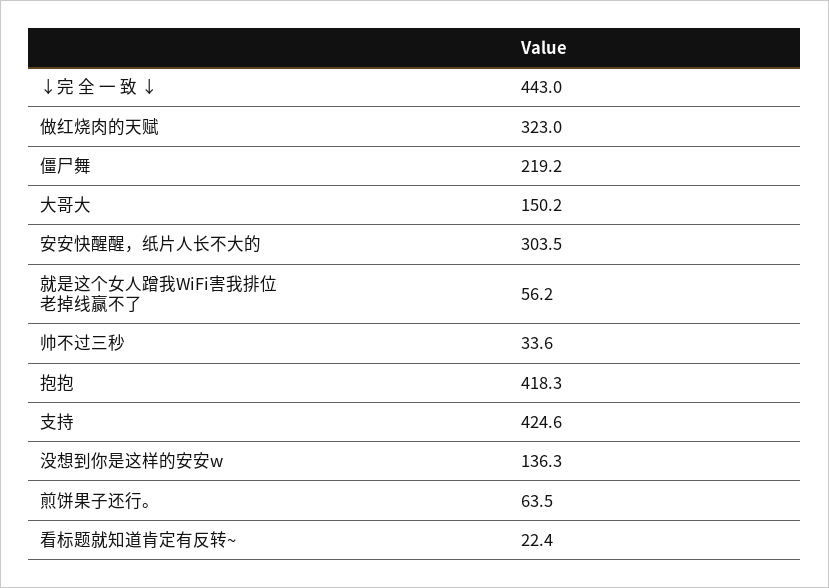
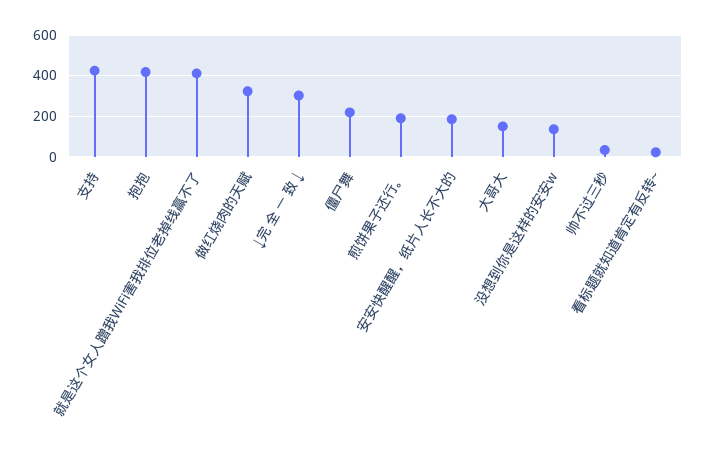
  {
-   "↓完 全 一 致 ↓": 443,
+   "↓完 全 一 致 ↓": 300,
    "做红烧肉的天赋": 323,
    "僵尸舞": 219.2,
    "大哥大": 150.2,
-   "安安快醒醒，纸片人长不大的": 303.5,
+   "安安快醒醒，纸片人长不大的": 200,
-   "就是这个女人蹭我WiFi害我排位老掉线赢不了": 56.2,
+   "就是这个女人蹭我WiFi害我排位老掉线赢不了": 400,
    "帅不过三秒": 33.6,
    "抱抱": 418.3,
    "支持": 424.6,
    "没想到你是这样的安安w": 136.3,
-   "煎饼果子还行。": 63.5,
+   "煎饼果子还行。": 200,
    "看标题就知道肯定有反转~": 22.4
  }

